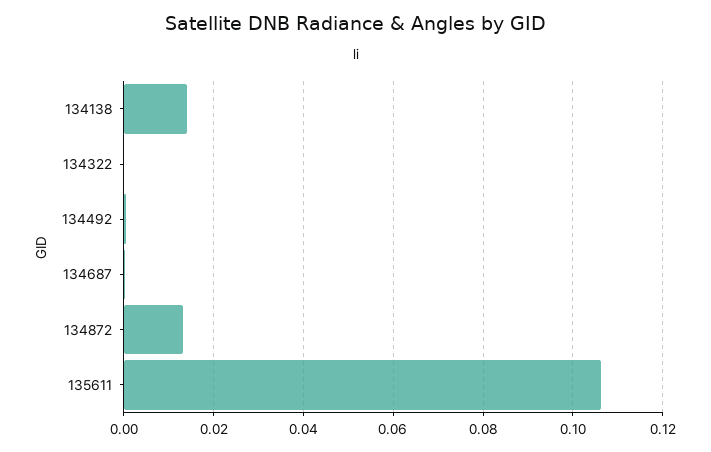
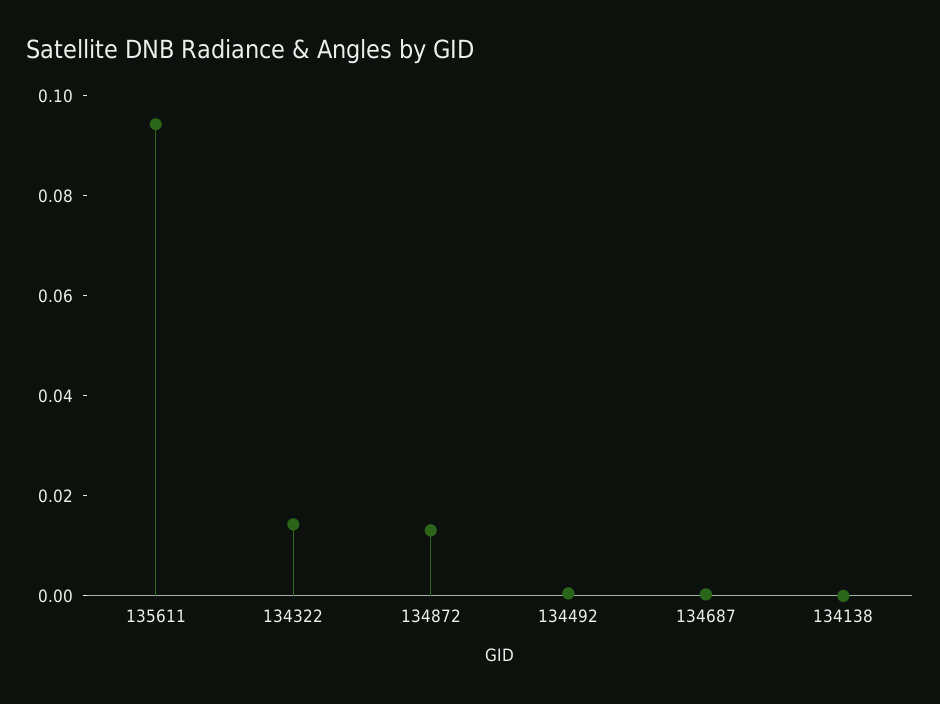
  {
-   "134138": 0.014,
+   "134138": 0,
-   "134322": 0,
+   "134322": 0.015,
    "134492": 0,
    "134687": 0,
    "134872": 0.014,
-   "135611": 0.106
+   "135611": 0.095
  }

